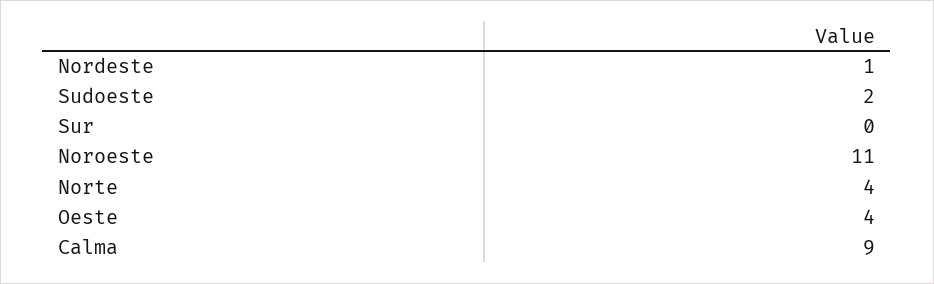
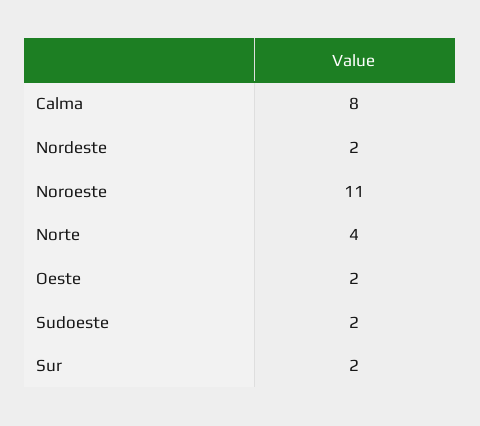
  {
-   "Nordeste": 1,
+   "Nordeste": 2,
    "Sudoeste": 2,
-   "Sur": 0,
+   "Sur": 2,
    "Noroeste": 11,
    "Norte": 4,
-   "Oeste": 4,
+   "Oeste": 2,
-   "Calma": 9
+   "Calma": 8
  }

